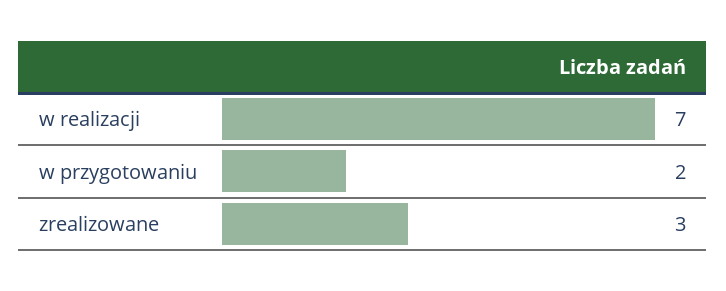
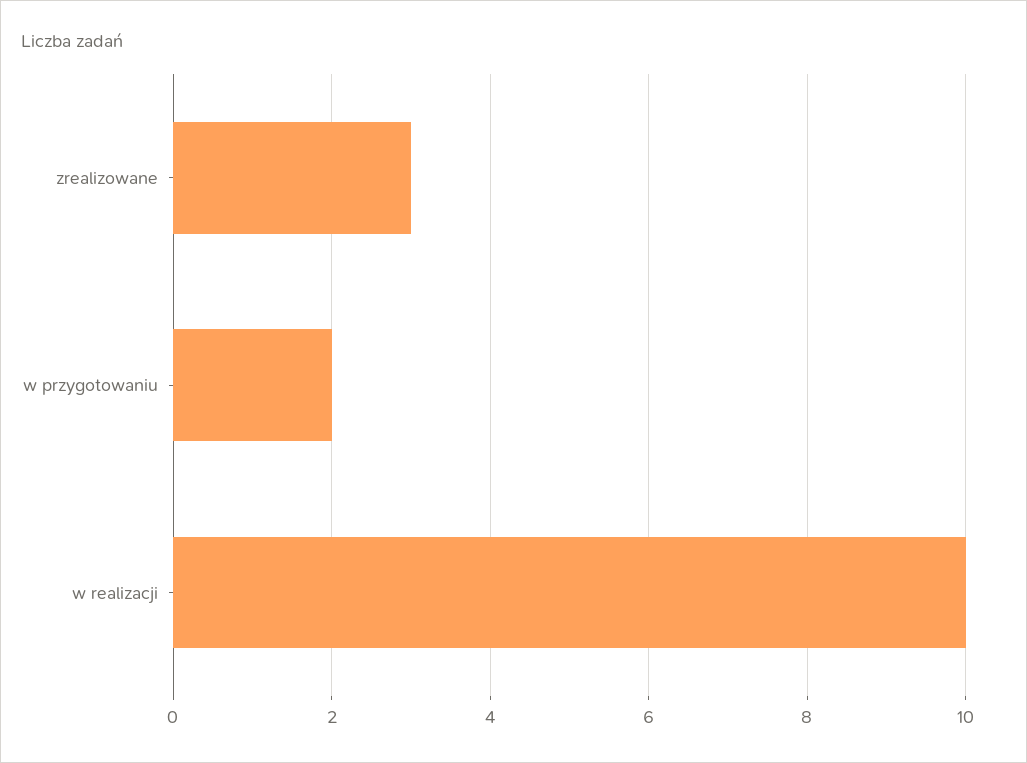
  {
-   "w realizacji": 7,
+   "w realizacji": 10,
    "w przygotowaniu": 2,
    "zrealizowane": 3
  }

